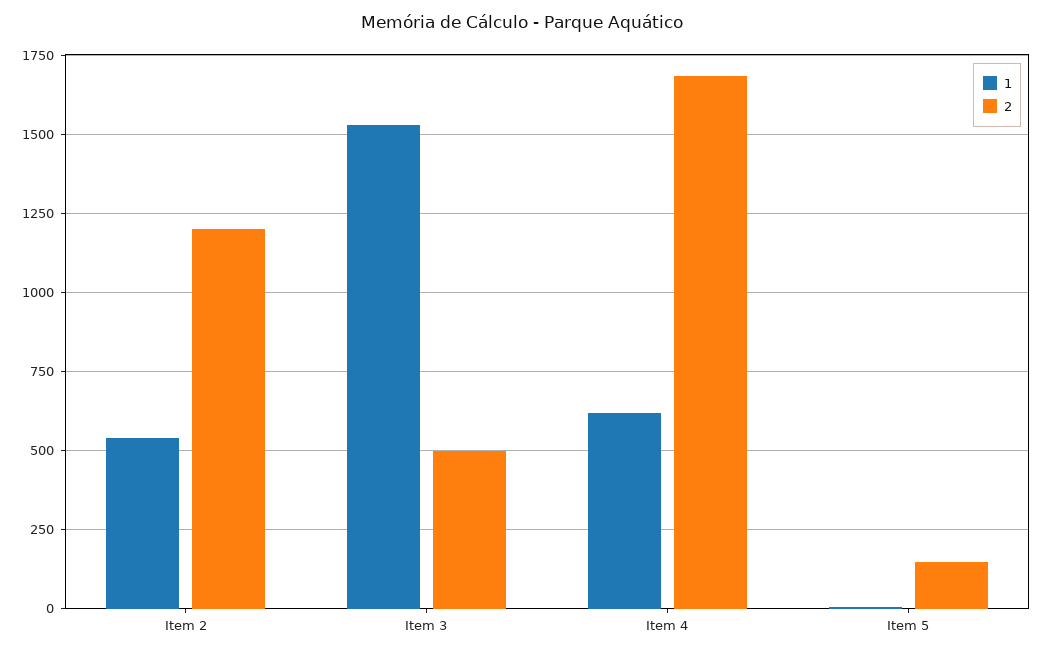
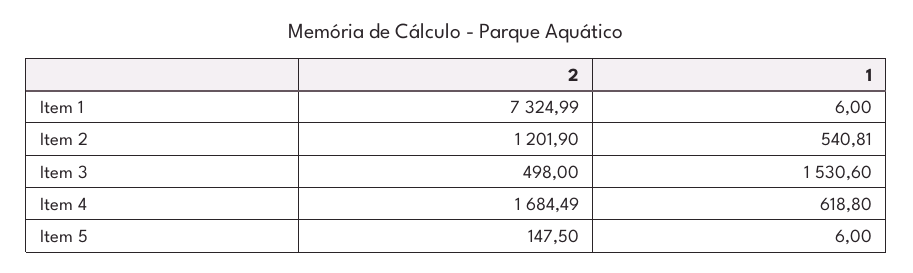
  {
    "1": {
      "Item 2": 540.81,
      "Item 3": 1530.6,
      "Item 4": 618.8,
-     "Item 5": 6
+     "Item 5": 6,
+     "Item 1": 6
    },
    "2": {
      "Item 2": 1201.9,
      "Item 3": 498,
      "Item 4": 1684.49,
-     "Item 5": 147.5
+     "Item 5": 147.5,
+     "Item 1": 7324.99
    }
  }

